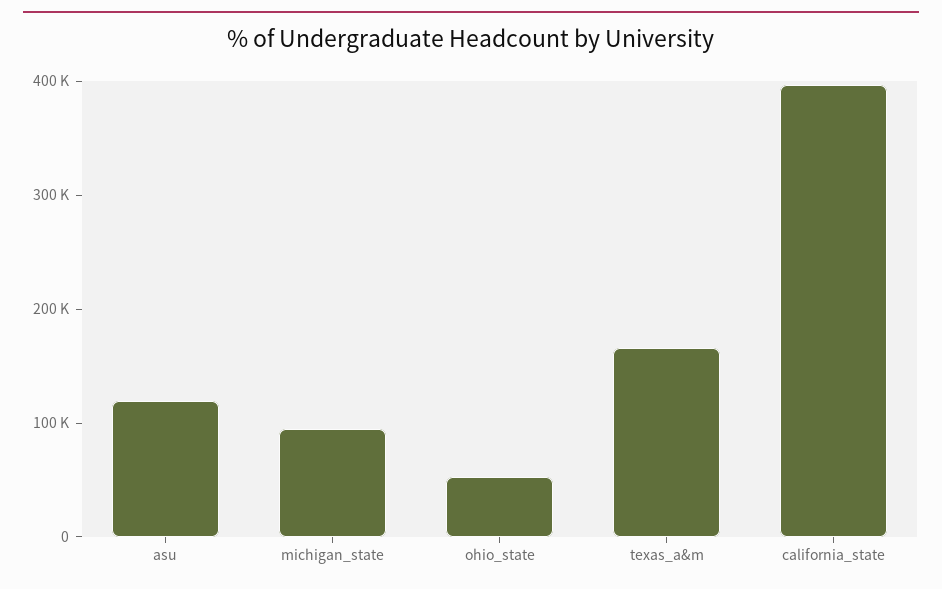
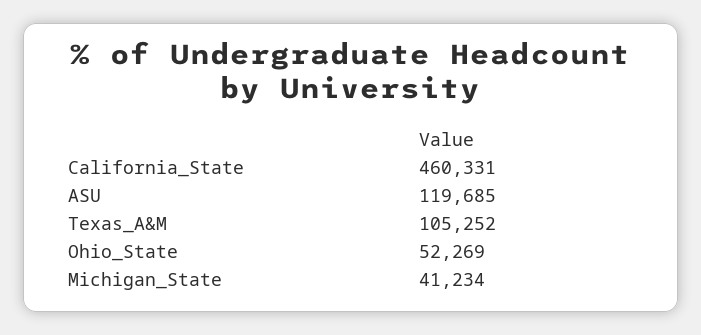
  {
    "asu": 119685,
-   "michigan_state": 100000,
+   "michigan_state": 41234,
    "ohio_state": 52269,
-   "texas_a&m": 160000,
+   "texas_a&m": 105252,
-   "california_state": 400000
+   "california_state": 460331
  }

